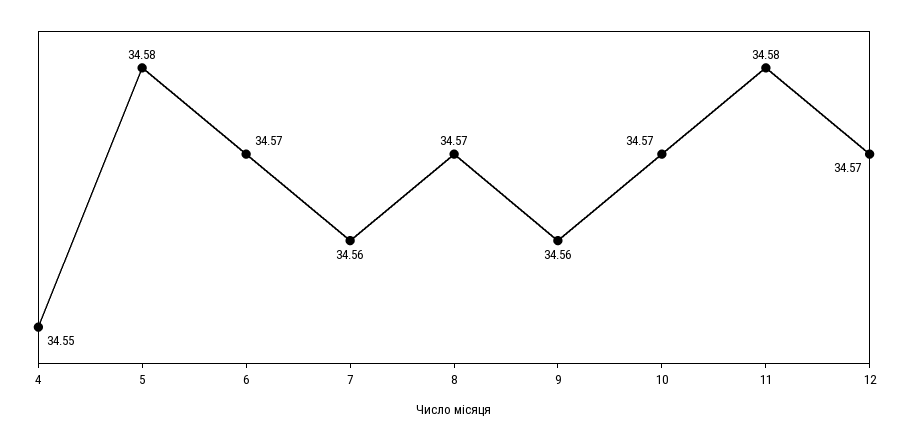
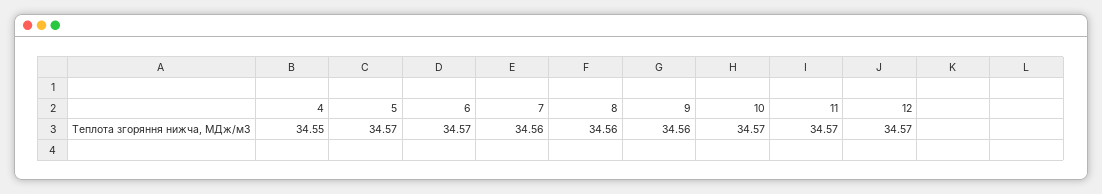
  {
    "4": 34.55,
-   "5": 34.58,
+   "5": 34.57,
    "6": 34.57,
    "7": 34.56,
-   "8": 34.57,
+   "8": 34.56,
    "9": 34.56,
    "10": 34.57,
-   "11": 34.58,
+   "11": 34.57,
    "12": 34.57
  }

